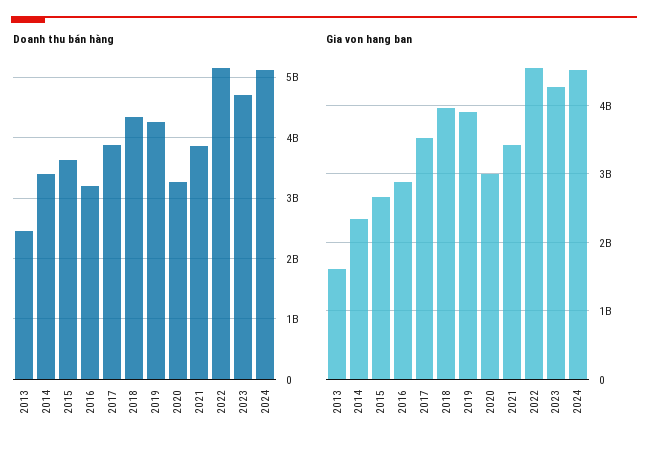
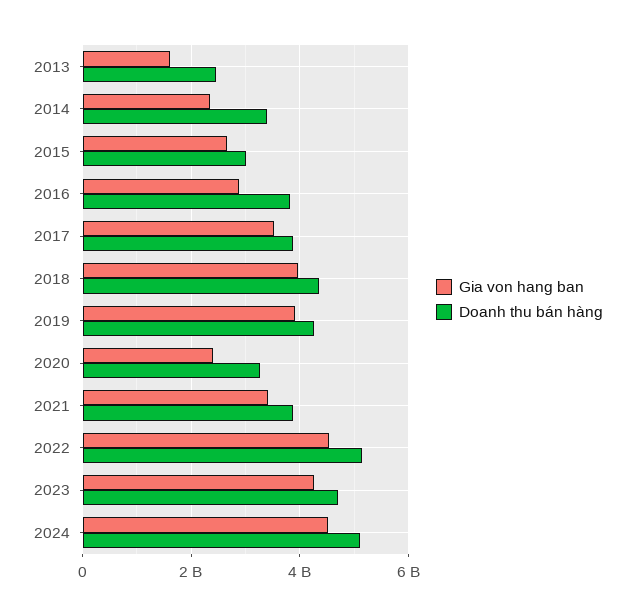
  {
    "Doanh thu bán hàng": {
      "2013": 2500000000,
      "2014": 3400000000,
-     "2015": 3600000000,
+     "2015": 3000000000,
-     "2016": 3200000000,
+     "2016": 3800000000,
      "2017": 3900000000,
      "2018": 4300000000,
      "2019": 4300000000,
      "2020": 3300000000,
      "2021": 3900000000,
      "2022": 5100000000,
      "2023": 4700000000,
      "2024": 5100000000
    },
    "Gia von hang ban": {
      "2013": 1600000000,
      "2014": 2300000000,
      "2015": 2700000000,
      "2016": 2900000000,
      "2017": 3500000000,
      "2018": 4000000000,
      "2019": 3900000000,
-     "2020": 3000000000,
+     "2020": 2400000000,
      "2021": 3400000000,
      "2022": 4500000000,
      "2023": 4300000000,
      "2024": 4500000000
    }
  }

